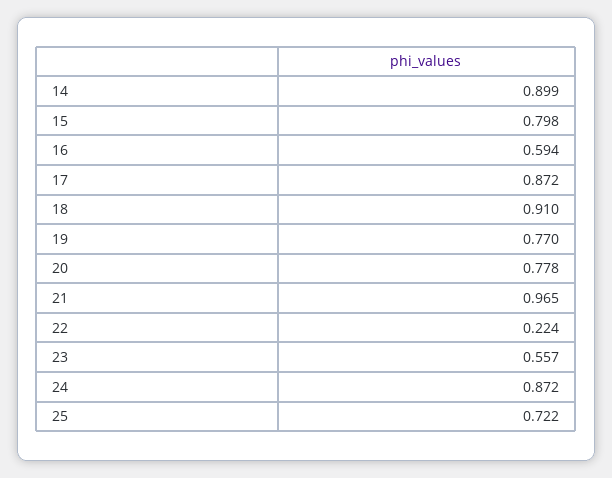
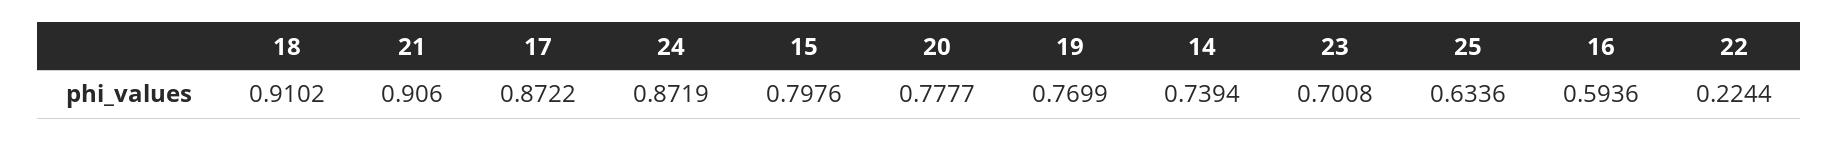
  {
-   "14": 0.899,
+   "14": 0.7394,
    "15": 0.7976,
    "16": 0.5936,
    "17": 0.8722,
    "18": 0.9102,
    "19": 0.7699,
    "20": 0.7777,
-   "21": 0.965,
+   "21": 0.906,
    "22": 0.2244,
-   "23": 0.557,
+   "23": 0.7008,
    "24": 0.8719,
-   "25": 0.722
+   "25": 0.6336
  }

